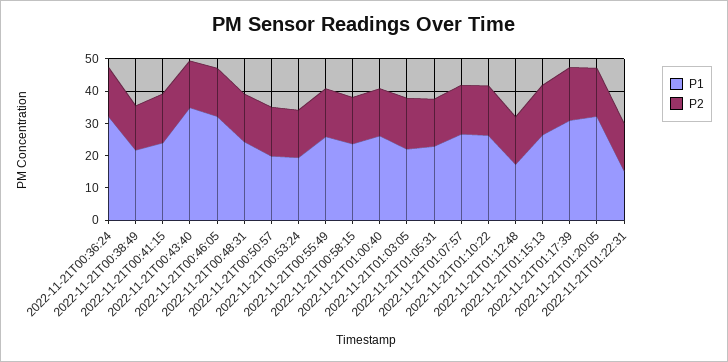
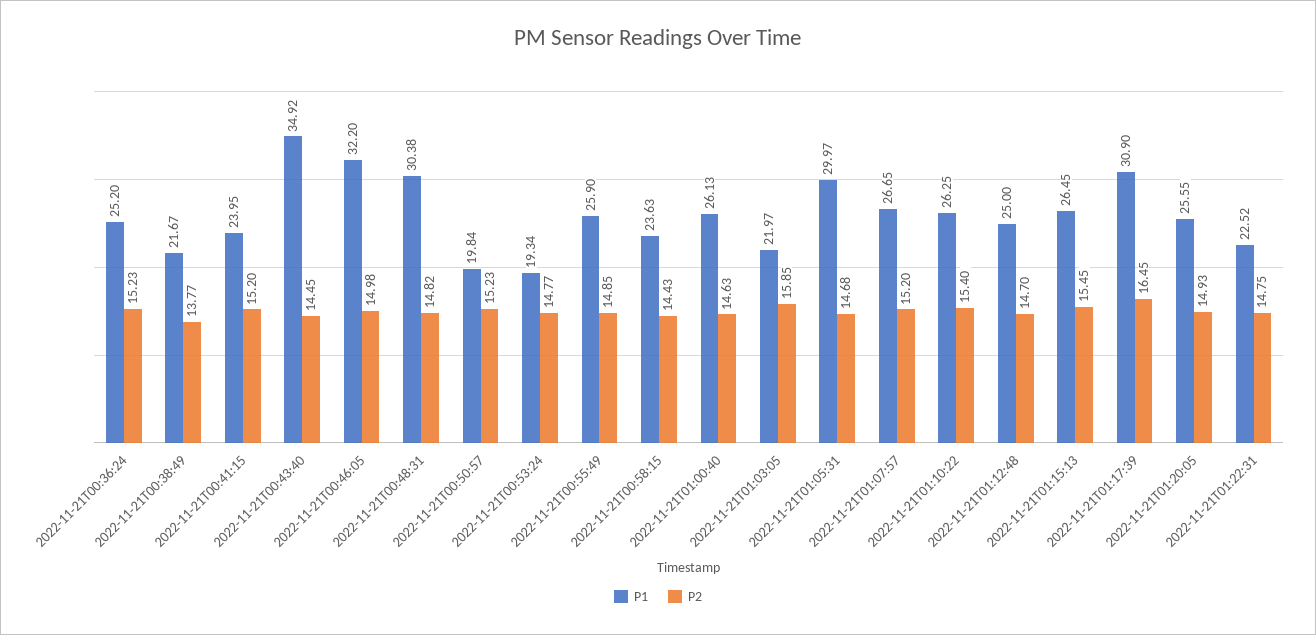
  {
    "P1": {
-     "2022-11-21T00:36:24": 32.5,
+     "2022-11-21T00:36:24": 25.2,
      "2022-11-21T00:38:49": 21.67,
      "2022-11-21T00:41:15": 23.95,
      "2022-11-21T00:43:40": 34.92,
      "2022-11-21T00:46:05": 32.2,
-     "2022-11-21T00:48:31": 25,
+     "2022-11-21T00:48:31": 30.38,
      "2022-11-21T00:50:57": 19.84,
      "2022-11-21T00:53:24": 19.34,
      "2022-11-21T00:55:49": 25.9,
      "2022-11-21T00:58:15": 23.63,
      "2022-11-21T01:00:40": 26.13,
      "2022-11-21T01:03:05": 21.97,
-     "2022-11-21T01:05:31": 22.5,
+     "2022-11-21T01:05:31": 29.97,
      "2022-11-21T01:07:57": 26.65,
      "2022-11-21T01:10:22": 26.25,
-     "2022-11-21T01:12:48": 17.5,
+     "2022-11-21T01:12:48": 25,
      "2022-11-21T01:15:13": 26.45,
      "2022-11-21T01:17:39": 30.9,
-     "2022-11-21T01:20:05": 32.5,
+     "2022-11-21T01:20:05": 25.55,
-     "2022-11-21T01:22:31": 15
+     "2022-11-21T01:22:31": 22.52
    },
    "P2": {
      "2022-11-21T00:36:24": 15.23,
      "2022-11-21T00:38:49": 13.77,
      "2022-11-21T00:41:15": 15.2,
      "2022-11-21T00:43:40": 14.45,
      "2022-11-21T00:46:05": 14.98,
      "2022-11-21T00:48:31": 14.82,
      "2022-11-21T00:50:57": 15.23,
      "2022-11-21T00:53:24": 14.77,
      "2022-11-21T00:55:49": 14.85,
      "2022-11-21T00:58:15": 14.43,
      "2022-11-21T01:00:40": 14.63,
      "2022-11-21T01:03:05": 15.85,
      "2022-11-21T01:05:31": 14.68,
      "2022-11-21T01:07:57": 15.2,
      "2022-11-21T01:10:22": 15.4,
      "2022-11-21T01:12:48": 14.7,
      "2022-11-21T01:15:13": 15.45,
      "2022-11-21T01:17:39": 16.45,
      "2022-11-21T01:20:05": 14.93,
      "2022-11-21T01:22:31": 14.75
    }
  }

